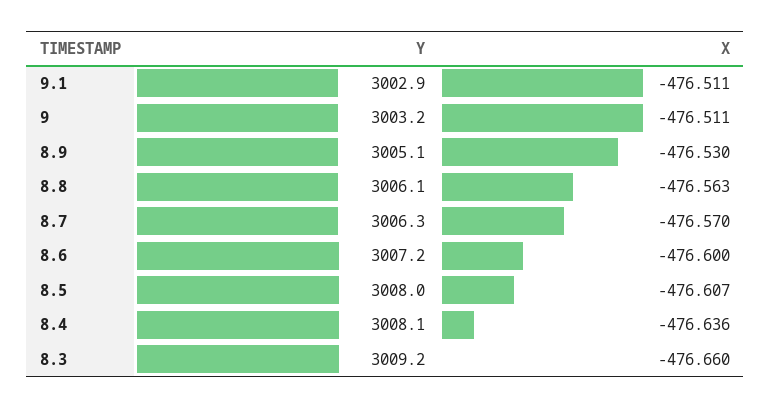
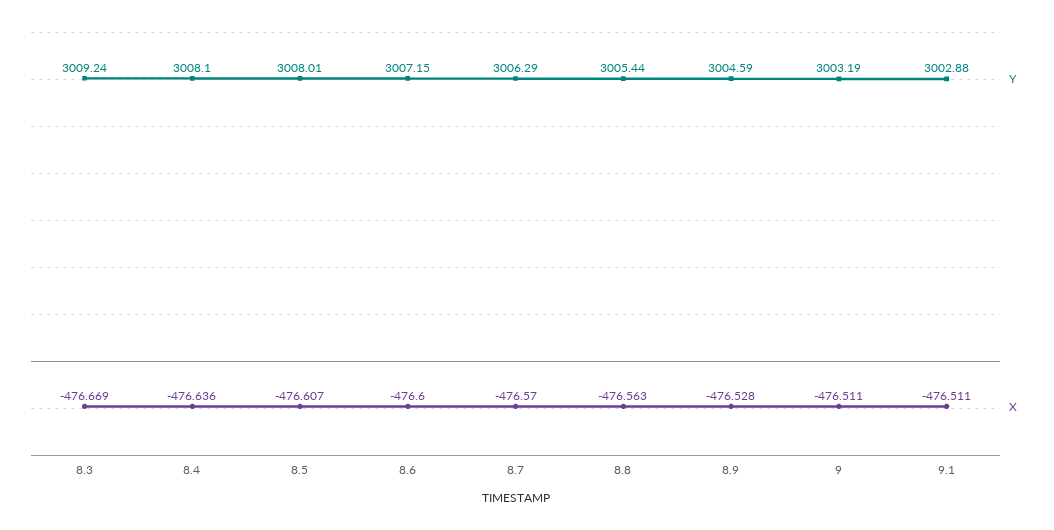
  {
    "Y": {
      "9.1": 3002.88,
      "9": 3003.19,
-     "8.9": 3005.1,
+     "8.9": 3004.59,
-     "8.8": 3006.1,
+     "8.8": 3005.44,
      "8.7": 3006.29,
      "8.6": 3007.15,
      "8.5": 3008.01,
      "8.4": 3008.1,
      "8.3": 3009.24
    },
    "X": {
      "9.1": -476.511,
      "9": -476.511,
-     "8.9": -476.53,
+     "8.9": -476.528,
      "8.8": -476.563,
      "8.7": -476.57,
      "8.6": -476.6,
      "8.5": -476.607,
      "8.4": -476.636,
-     "8.3": -476.66
+     "8.3": -476.669
    }
  }

